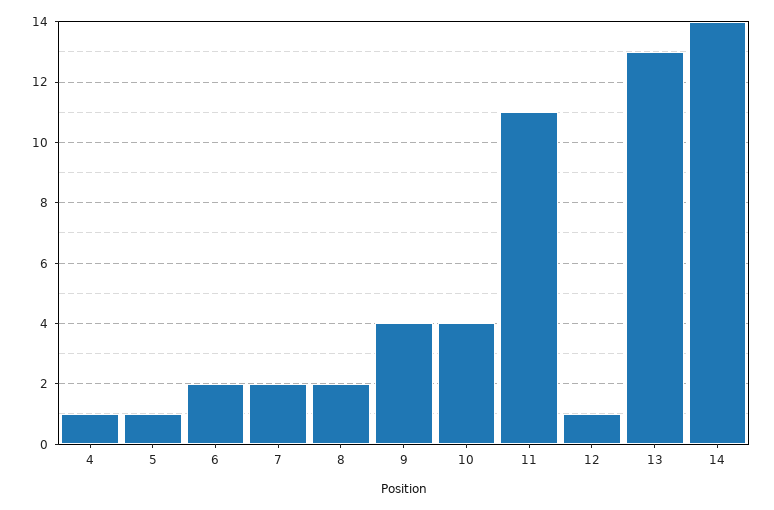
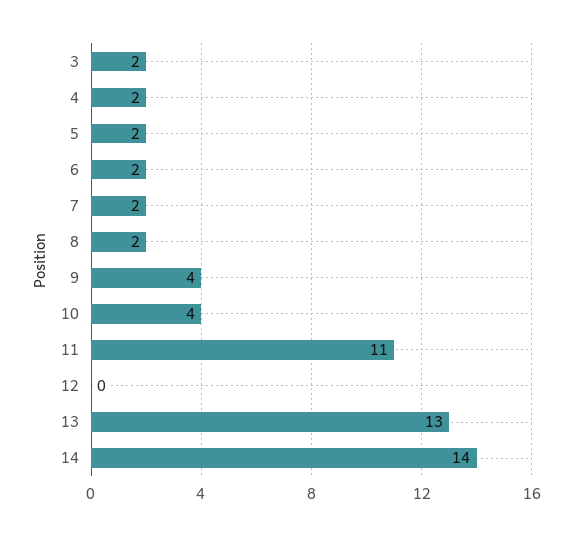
  {
-   "4": 1,
+   "4": 2,
-   "5": 1,
+   "5": 2,
    "6": 2,
    "7": 2,
    "8": 2,
    "9": 4,
    "10": 4,
    "11": 11,
-   "12": 1,
+   "12": 0,
    "13": 13,
-   "14": 14
+   "14": 14,
+   "3": 2
  }

